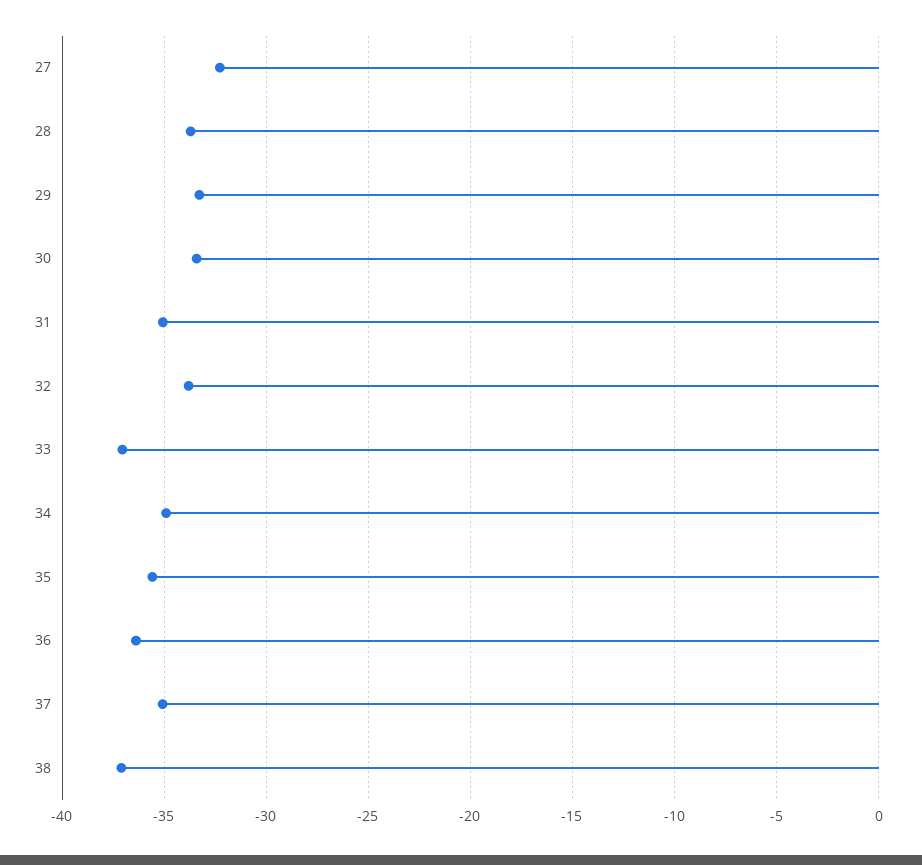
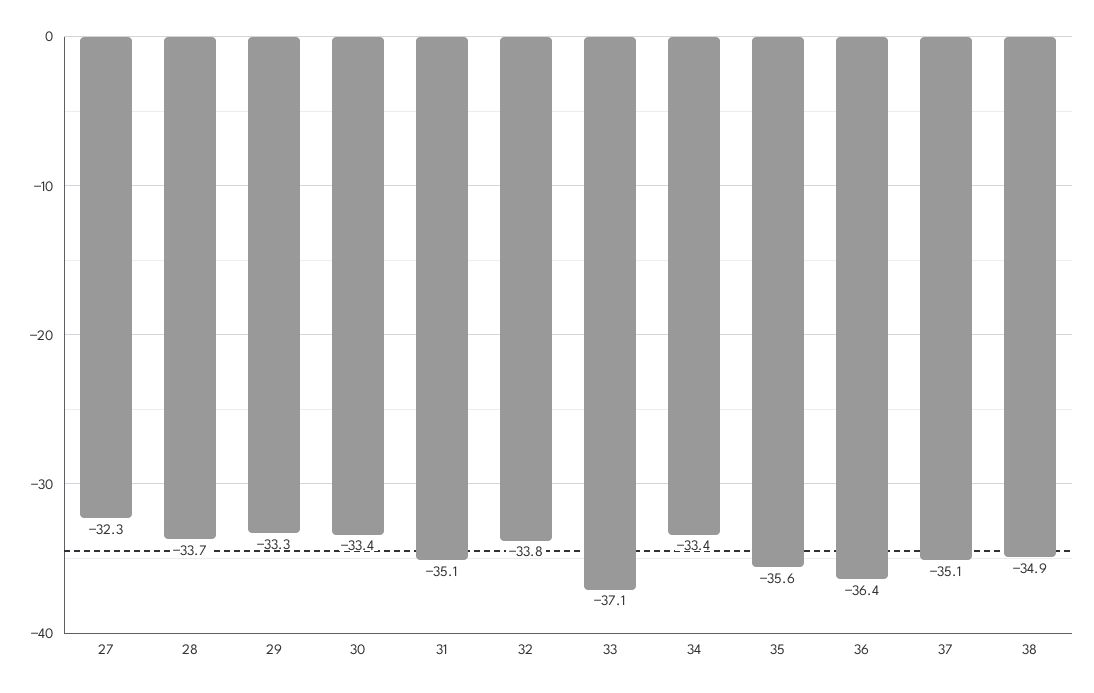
  {
    "27": -32.3,
    "28": -33.7,
    "29": -33.3,
    "30": -33.4,
    "31": -35.1,
    "32": -33.8,
    "33": -37.1,
-   "34": -35,
+   "34": -33.4,
    "35": -35.6,
    "36": -36.4,
    "37": -35.1,
-   "38": -37
+   "38": -34.9
  }

